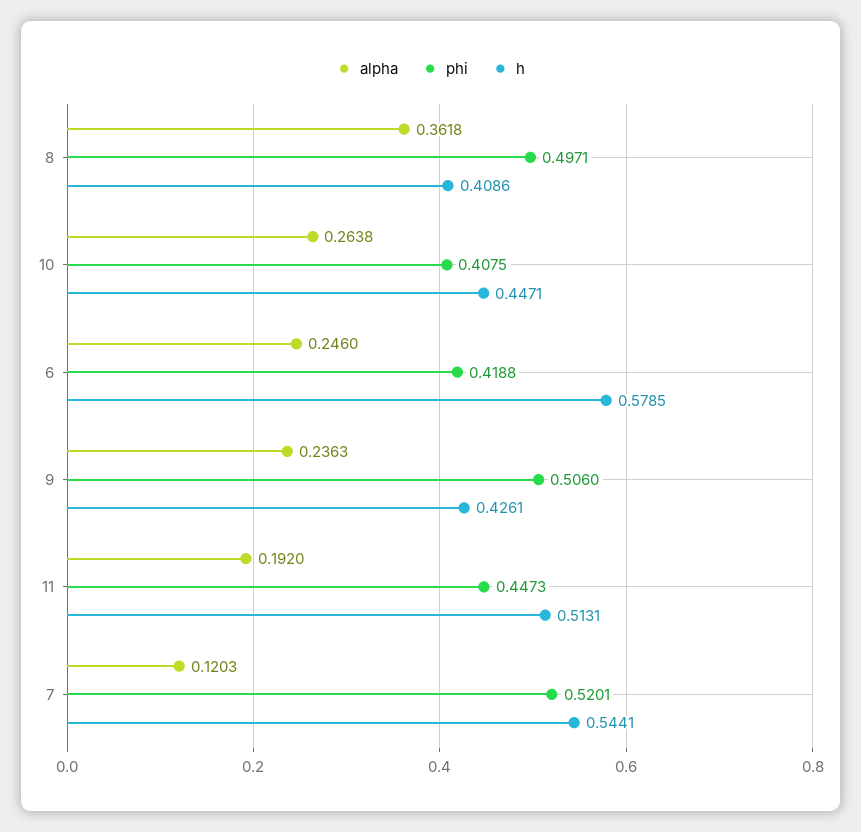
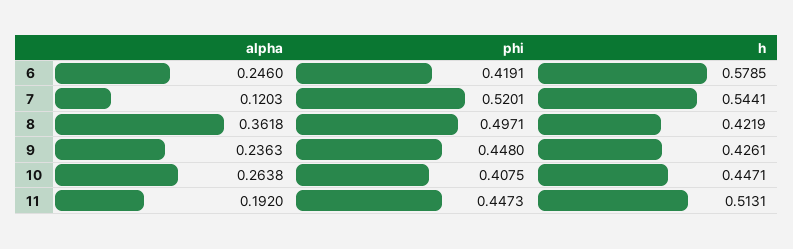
  {
    "alpha": {
      "8": 0.3618,
      "10": 0.2638,
      "6": 0.246,
      "9": 0.2363,
      "11": 0.192,
      "7": 0.1203
    },
    "phi": {
      "8": 0.4971,
      "10": 0.4075,
-     "6": 0.4188,
+     "6": 0.4191,
-     "9": 0.506,
+     "9": 0.448,
      "11": 0.4473,
      "7": 0.5201
    },
    "h": {
-     "8": 0.4086,
+     "8": 0.4219,
      "10": 0.4471,
      "6": 0.5785,
      "9": 0.4261,
      "11": 0.5131,
      "7": 0.5441
    }
  }

